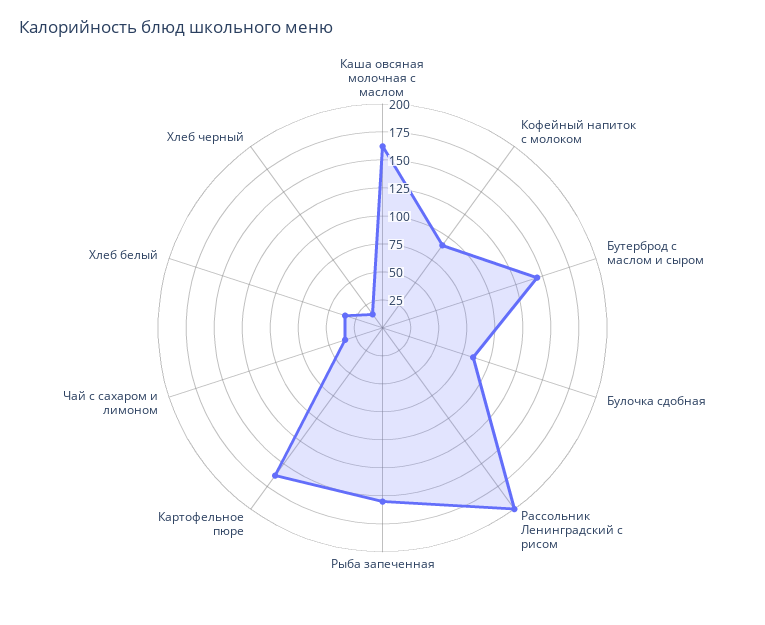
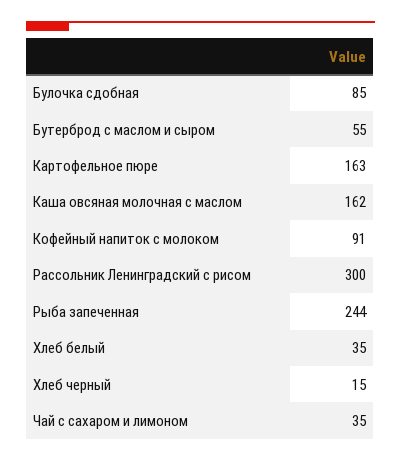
  {
    "Каша овсяная молочная с маслом": 162,
    "Кофейный напиток с молоком": 91,
-   "Бутерброд с маслом и сыром": 150,
+   "Бутерброд с маслом и сыром": 55,
    "Булочка сдобная": 85,
-   "Рассольник Ленинградский с рисом": 200,
+   "Рассольник Ленинградский с рисом": 300,
-   "Рыба запеченная": 150,
+   "Рыба запеченная": 244,
    "Картофельное пюре": 163,
    "Чай с сахаром и лимоном": 35,
    "Хлеб белый": 35,
    "Хлеб черный": 15
  }

